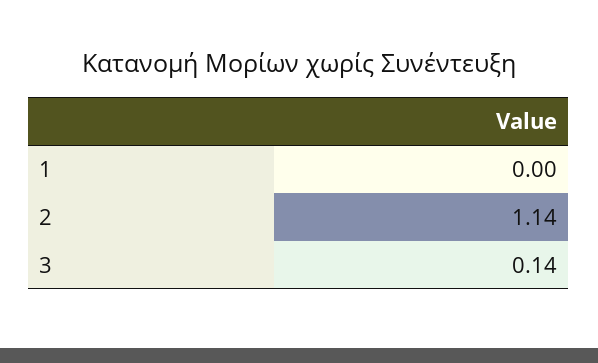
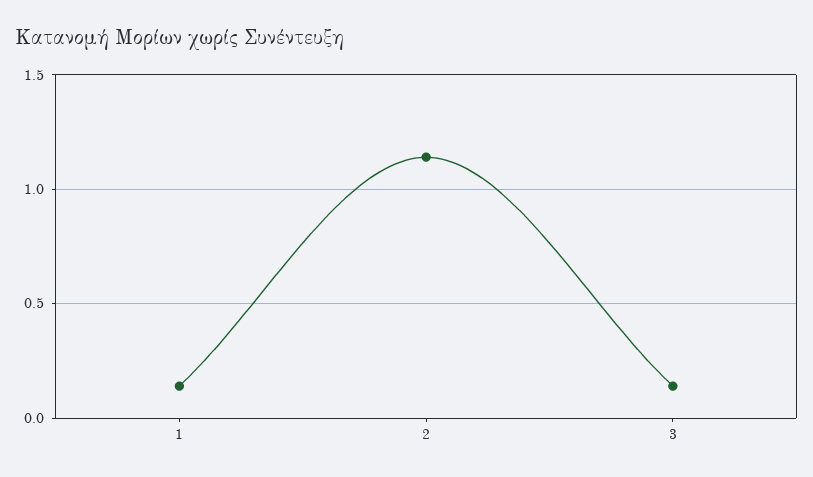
  {
-   "1": 0,
+   "1": 0.15,
    "2": 1.14,
    "3": 0.14
  }

